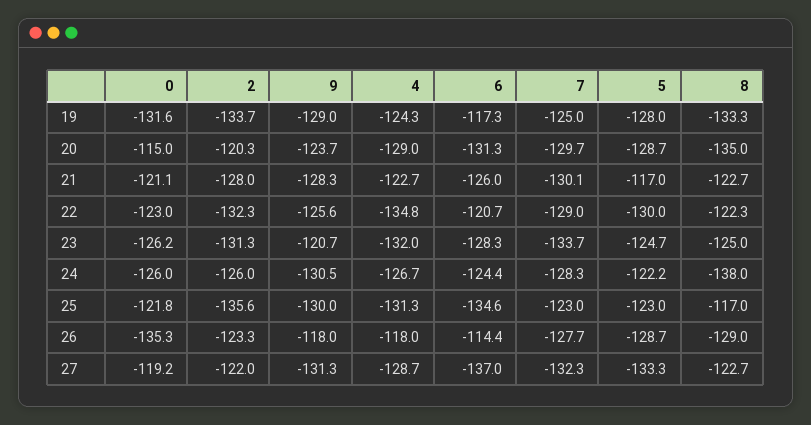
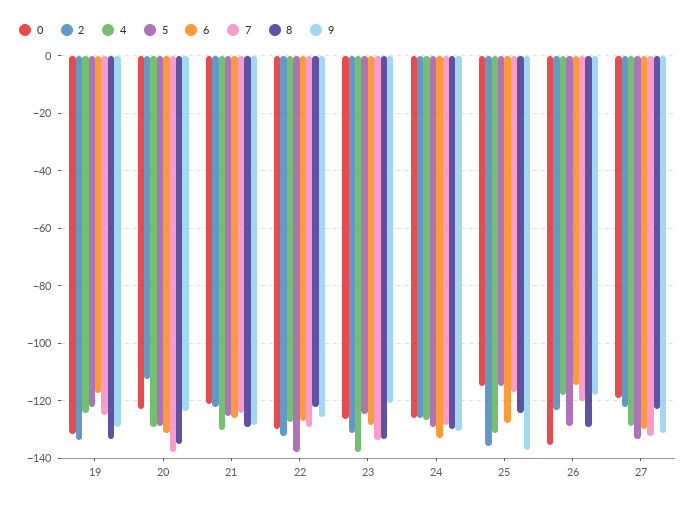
  {
    "0": {
      "19": -131.6,
-     "20": -115,
+     "20": -122.5,
      "21": -121.1,
-     "22": -123,
+     "22": -130,
      "23": -126.2,
      "24": -126,
-     "25": -121.8,
+     "25": -115,
      "26": -135.3,
      "27": -119.2
    },
    "2": {
      "19": -133.7,
-     "20": -120.3,
+     "20": -112.5,
-     "21": -128,
+     "21": -122.5,
      "22": -132.3,
      "23": -131.3,
      "24": -126,
      "25": -135.6,
      "26": -123.3,
      "27": -122
    },
    "9": {
      "19": -129,
      "20": -123.7,
      "21": -128.3,
      "22": -125.6,
      "23": -120.7,
      "24": -130.5,
-     "25": -130,
+     "25": -137.5,
      "26": -118,
      "27": -131.3
    },
    "4": {
      "19": -124.3,
      "20": -129,
-     "21": -122.7,
+     "21": -130,
-     "22": -134.8,
+     "22": -127.5,
-     "23": -132,
+     "23": -137.5,
      "24": -126.7,
      "25": -131.3,
      "26": -118,
      "27": -128.7
    },
    "6": {
      "19": -117.3,
      "20": -131.3,
      "21": -126,
-     "22": -120.7,
+     "22": -127.5,
      "23": -128.3,
-     "24": -124.4,
+     "24": -132.5,
-     "25": -134.6,
+     "25": -127.5,
      "26": -114.4,
-     "27": -137
+     "27": -130
    },
    "7": {
      "19": -125,
-     "20": -129.7,
+     "20": -137.5,
-     "21": -130.1,
+     "21": -125,
      "22": -129,
      "23": -133.7,
      "24": -128.3,
-     "25": -123,
+     "25": -117.5,
-     "26": -127.7,
+     "26": -120,
      "27": -132.3
    },
    "5": {
-     "19": -128,
+     "19": -122.5,
      "20": -128.7,
-     "21": -117,
+     "21": -125,
-     "22": -130,
+     "22": -137.5,
      "23": -124.7,
-     "24": -122.2,
+     "24": -130,
-     "25": -123,
+     "25": -115,
      "26": -128.7,
      "27": -133.3
    },
    "8": {
      "19": -133.3,
      "20": -135,
-     "21": -122.7,
+     "21": -130,
      "22": -122.3,
-     "23": -125,
+     "23": -132.5,
-     "24": -138,
+     "24": -130,
-     "25": -117,
+     "25": -125,
      "26": -129,
      "27": -122.7
    }
  }

